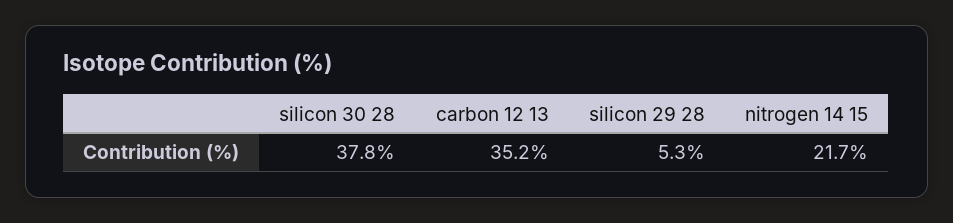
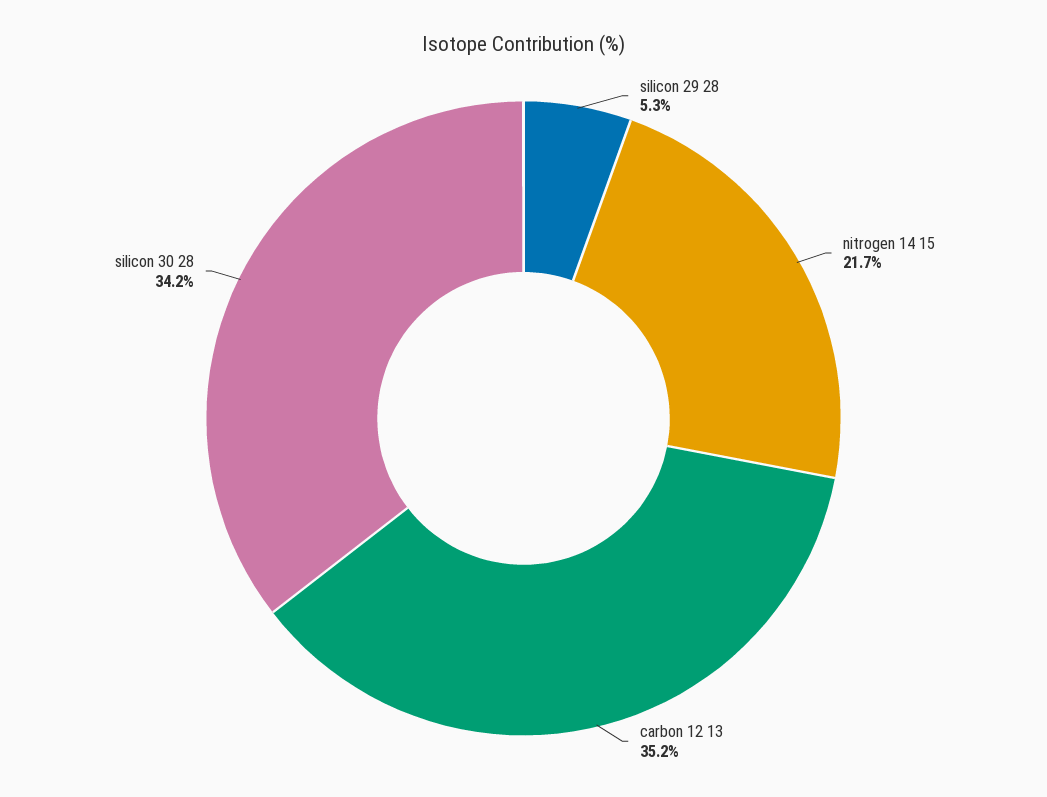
  {
-   "silicon 30 28": 37.8,
+   "silicon 30 28": 34.2,
    "carbon 12 13": 35.2,
    "silicon 29 28": 5.3,
    "nitrogen 14 15": 21.7
  }

